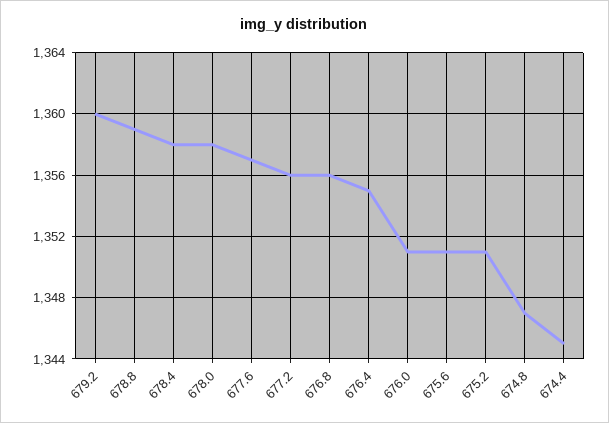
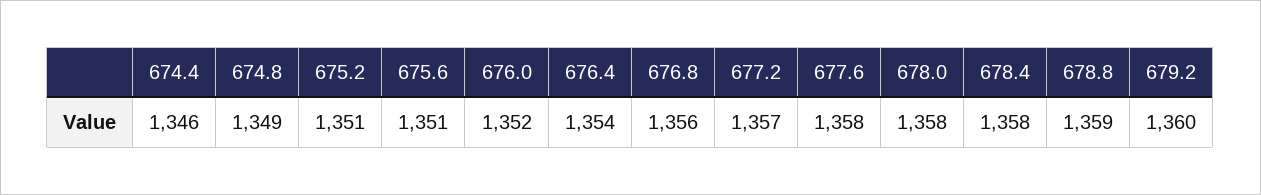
  {
    "679.2": 1360,
    "678.8": 1359,
    "678.4": 1358,
    "678.0": 1358,
-   "677.6": 1357,
+   "677.6": 1358,
-   "677.2": 1356,
+   "677.2": 1357,
    "676.8": 1356,
-   "676.4": 1355,
+   "676.4": 1354,
-   "676.0": 1351,
+   "676.0": 1352,
    "675.6": 1351,
    "675.2": 1351,
-   "674.8": 1347,
+   "674.8": 1349,
-   "674.4": 1345
+   "674.4": 1346
  }

